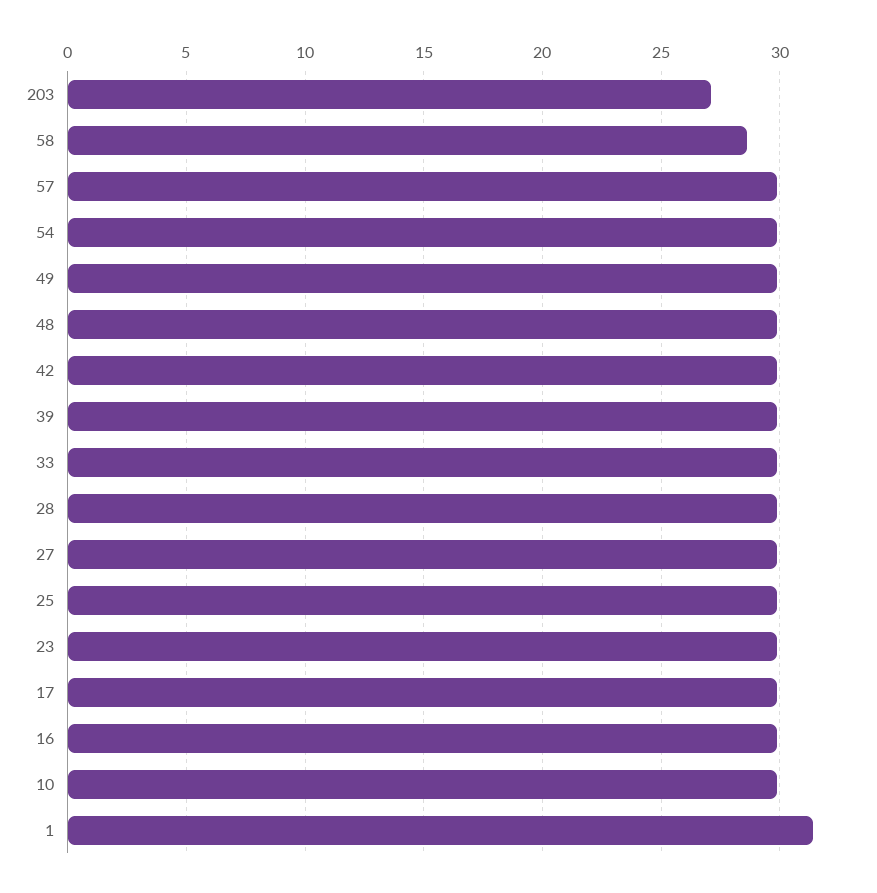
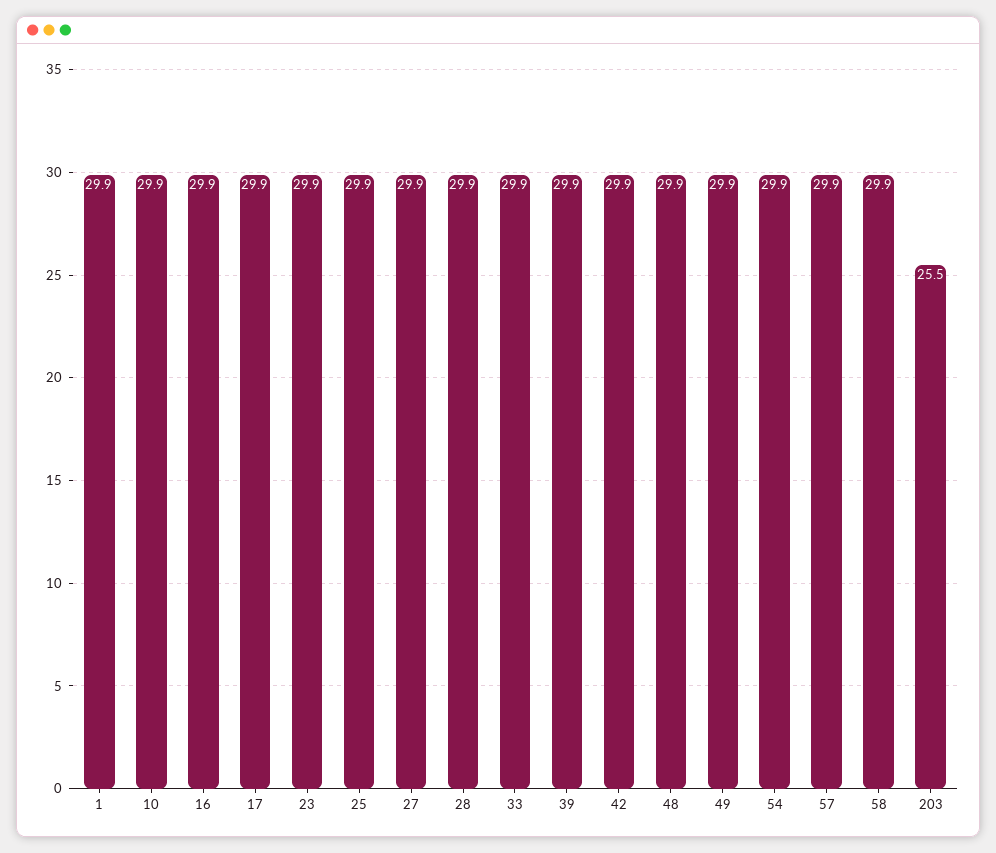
  {
-   "203": 27,
+   "203": 25.5,
-   "58": 28.5,
+   "58": 29.9,
    "57": 29.9,
    "54": 29.9,
    "49": 29.9,
    "48": 29.9,
    "42": 29.9,
    "39": 29.9,
    "33": 29.9,
    "28": 29.9,
    "27": 29.9,
    "25": 29.9,
    "23": 29.9,
    "17": 29.9,
    "16": 29.9,
    "10": 29.9,
-   "1": 31.5
+   "1": 29.9
  }

